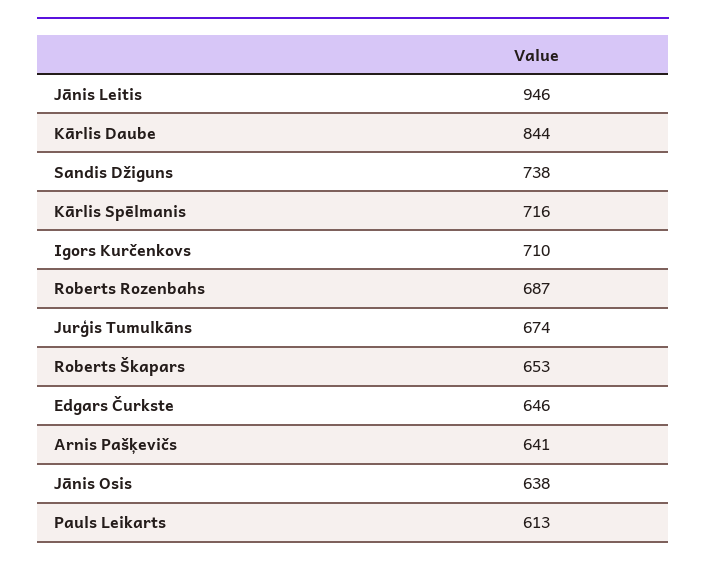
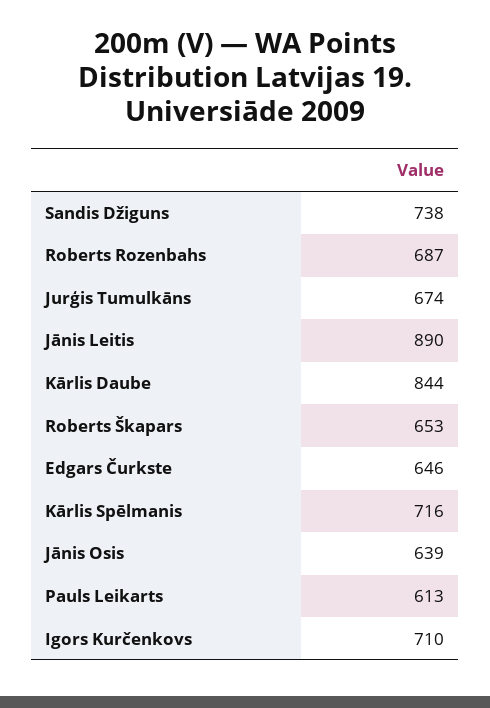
  {
-   "Jānis Leitis": 946,
+   "Jānis Leitis": 890,
    "Kārlis Daube": 844,
    "Sandis Džiguns": 738,
    "Kārlis Spēlmanis": 716,
    "Igors Kurčenkovs": 710,
    "Roberts Rozenbahs": 687,
    "Jurģis Tumulkāns": 674,
    "Roberts Škapars": 653,
    "Edgars Čurkste": 646,
-   "Arnis Pašķevičs": 641,
-   "Jānis Osis": 638,
+   "Jānis Osis": 639,
    "Pauls Leikarts": 613
  }

